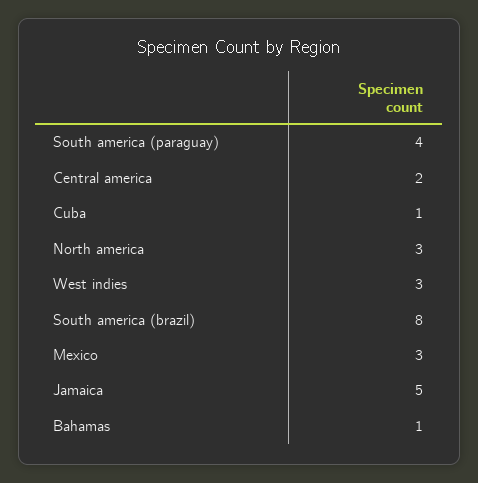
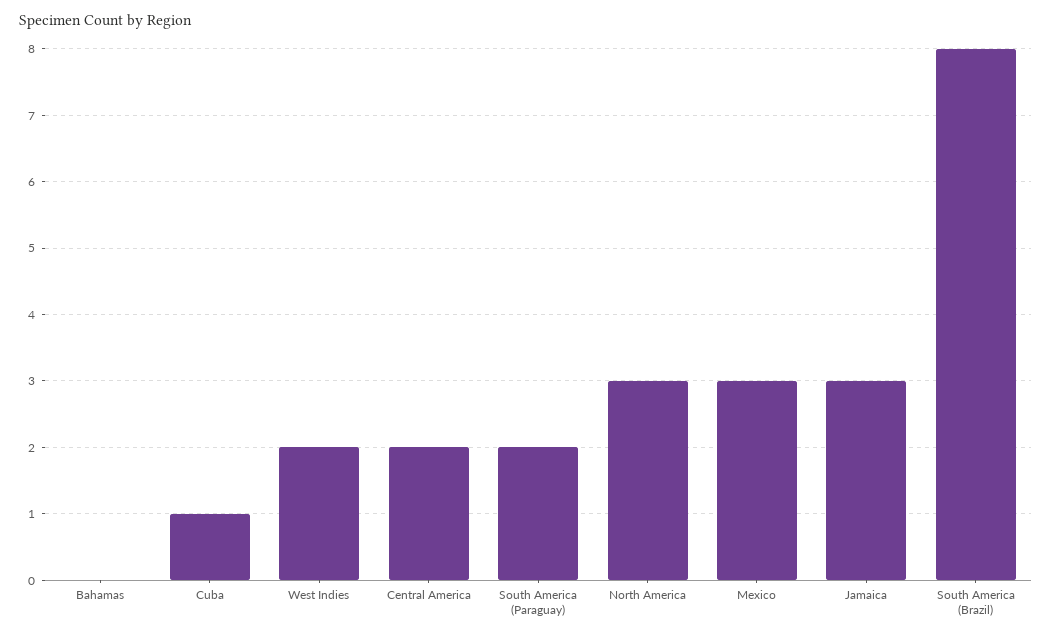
  {
-   "South america (paraguay)": 4,
+   "South america (paraguay)": 2,
    "Central america": 2,
    "Cuba": 1,
    "North america": 3,
-   "West indies": 3,
+   "West indies": 2,
    "South america (brazil)": 8,
    "Mexico": 3,
-   "Jamaica": 5,
+   "Jamaica": 3,
-   "Bahamas": 1
+   "Bahamas": 0
  }

